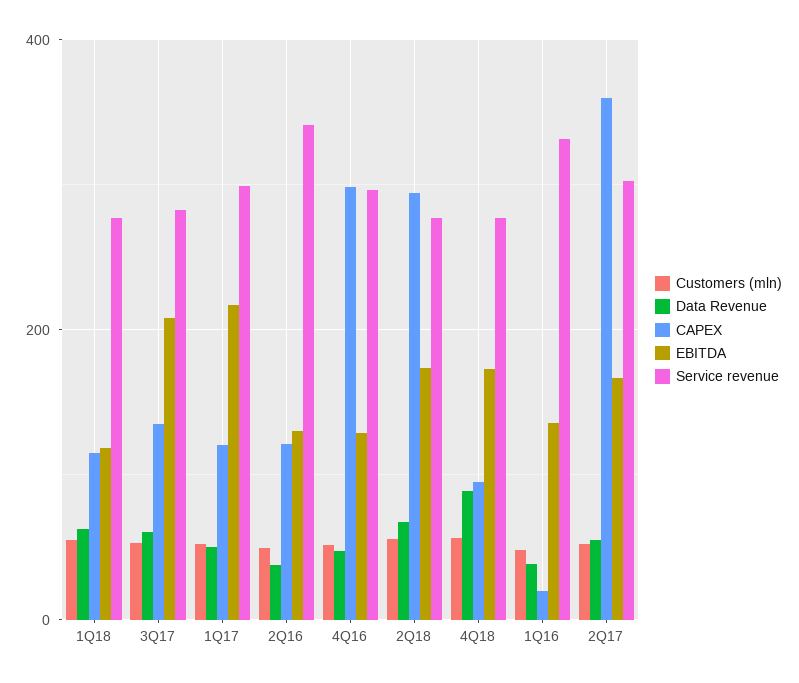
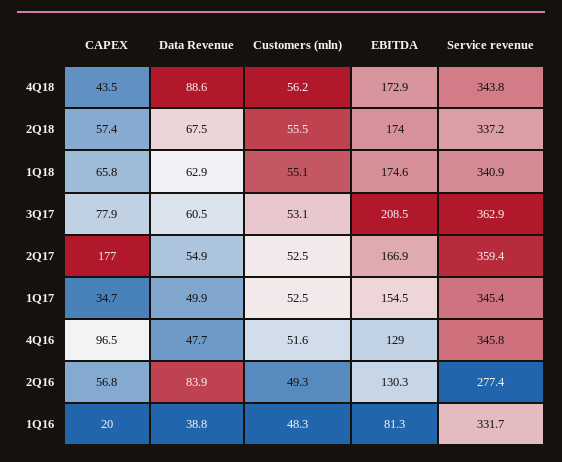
  {
    "Customers (mln)": {
      "1Q18": 55.1,
      "3Q17": 53.1,
      "1Q17": 52.5,
      "2Q16": 49.3,
      "4Q16": 51.6,
      "2Q18": 55.5,
      "4Q18": 56.2,
      "1Q16": 48.3,
      "2Q17": 52.5
    },
    "Data Revenue": {
      "1Q18": 62.9,
      "3Q17": 60.5,
      "1Q17": 49.9,
-     "2Q16": 40,
+     "2Q16": 83.9,
      "4Q16": 47.7,
      "2Q18": 67.5,
      "4Q18": 88.6,
      "1Q16": 38.8,
      "2Q17": 54.9
    },
    "CAPEX": {
-     "1Q18": 120,
+     "1Q18": 65.8,
-     "3Q17": 140,
+     "3Q17": 77.9,
-     "1Q17": 120,
+     "1Q17": 34.7,
-     "2Q16": 120,
+     "2Q16": 56.8,
-     "4Q16": 300,
+     "4Q16": 96.5,
-     "2Q18": 300,
+     "2Q18": 57.4,
-     "4Q18": 100,
+     "4Q18": 43.5,
      "1Q16": 20,
-     "2Q17": 360
+     "2Q17": 177
    },
    "EBITDA": {
-     "1Q18": 120,
+     "1Q18": 174.6,
      "3Q17": 208.5,
-     "1Q17": 220,
+     "1Q17": 154.5,
      "2Q16": 130.3,
      "4Q16": 129,
      "2Q18": 174,
      "4Q18": 172.9,
-     "1Q16": 140,
+     "1Q16": 81.3,
      "2Q17": 166.9
    },
    "Service revenue": {
-     "1Q18": 280,
+     "1Q18": 340.9,
-     "3Q17": 280,
+     "3Q17": 362.9,
-     "1Q17": 300,
+     "1Q17": 345.4,
-     "2Q16": 340,
+     "2Q16": 277.4,
-     "4Q16": 300,
+     "4Q16": 345.8,
-     "2Q18": 280,
+     "2Q18": 337.2,
-     "4Q18": 280,
+     "4Q18": 343.8,
      "1Q16": 331.7,
-     "2Q17": 300
+     "2Q17": 359.4
    }
  }

